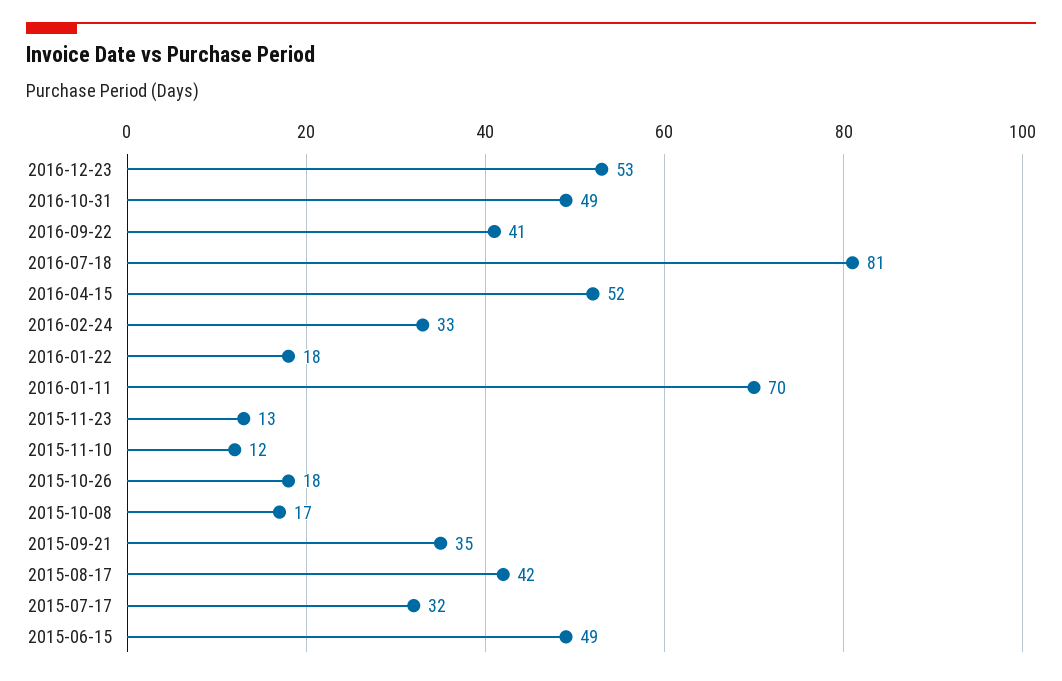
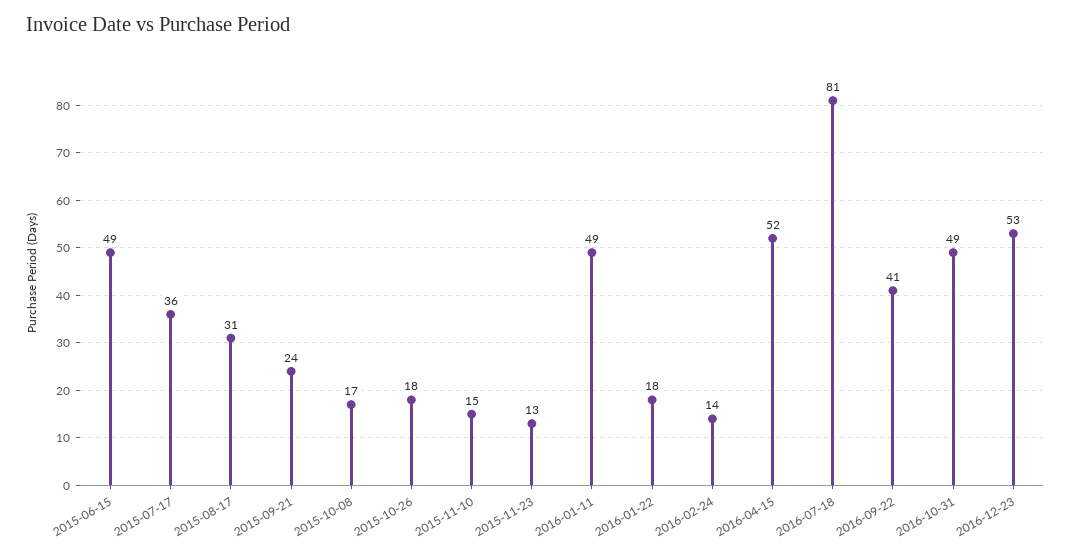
  {
    "2016-12-23": 53,
    "2016-10-31": 49,
    "2016-09-22": 41,
    "2016-07-18": 81,
    "2016-04-15": 52,
-   "2016-02-24": 33,
+   "2016-02-24": 14,
    "2016-01-22": 18,
-   "2016-01-11": 70,
+   "2016-01-11": 49,
    "2015-11-23": 13,
-   "2015-11-10": 12,
+   "2015-11-10": 15,
    "2015-10-26": 18,
    "2015-10-08": 17,
-   "2015-09-21": 35,
+   "2015-09-21": 24,
-   "2015-08-17": 42,
+   "2015-08-17": 31,
-   "2015-07-17": 32,
+   "2015-07-17": 36,
    "2015-06-15": 49
  }

